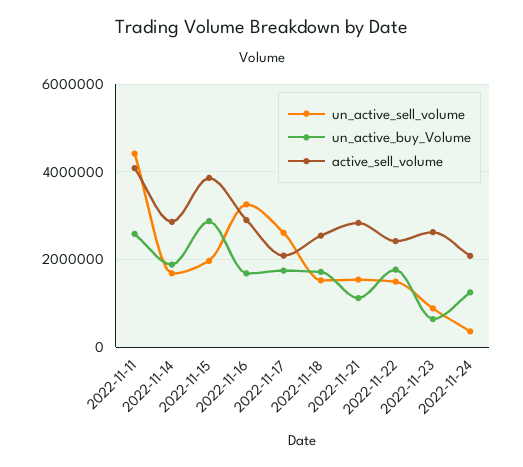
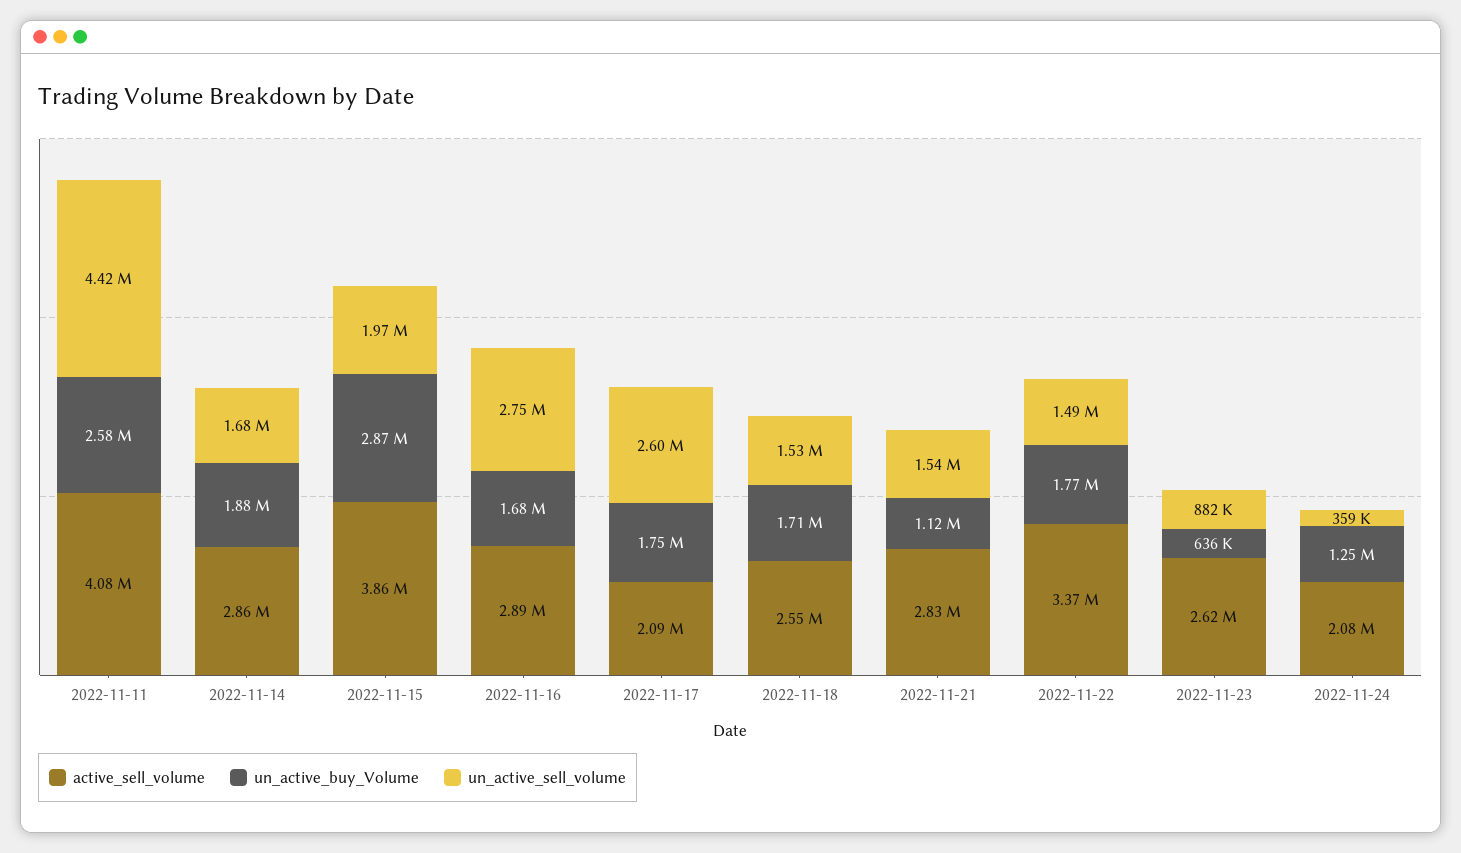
  {
    "un_active_sell_volume": {
      "2022-11-11": 4420000,
      "2022-11-14": 1680000,
      "2022-11-15": 1970000,
-     "2022-11-16": 3200000,
+     "2022-11-16": 2750000,
      "2022-11-17": 2600000,
      "2022-11-18": 1530000,
      "2022-11-21": 1540000,
      "2022-11-22": 1490000,
      "2022-11-23": 882000,
      "2022-11-24": 359000
    },
    "un_active_buy_Volume": {
      "2022-11-11": 2580000,
      "2022-11-14": 1880000,
      "2022-11-15": 2870000,
      "2022-11-16": 1680000,
      "2022-11-17": 1750000,
      "2022-11-18": 1710000,
      "2022-11-21": 1120000,
      "2022-11-22": 1770000,
      "2022-11-23": 636000,
      "2022-11-24": 1250000
    },
    "active_sell_volume": {
      "2022-11-11": 4080000,
      "2022-11-14": 2860000,
      "2022-11-15": 3860000,
      "2022-11-16": 2890000,
      "2022-11-17": 2090000,
      "2022-11-18": 2550000,
      "2022-11-21": 2830000,
-     "2022-11-22": 2400000,
+     "2022-11-22": 3370000,
      "2022-11-23": 2620000,
      "2022-11-24": 2080000
    }
  }

